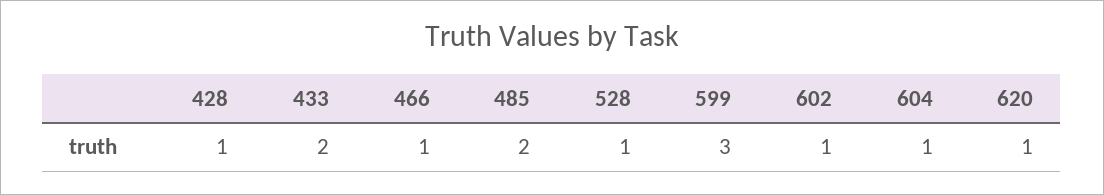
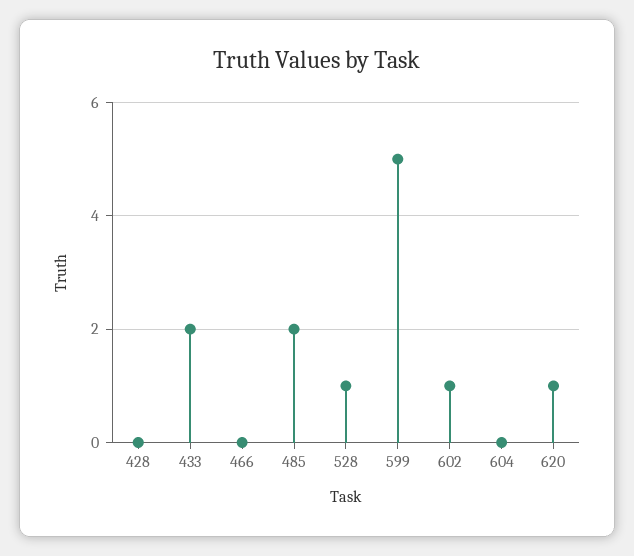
  {
-   "428": 1,
+   "428": 0,
    "433": 2,
-   "466": 1,
+   "466": 0,
    "485": 2,
    "528": 1,
-   "599": 3,
+   "599": 5,
    "602": 1,
-   "604": 1,
+   "604": 0,
    "620": 1
  }

